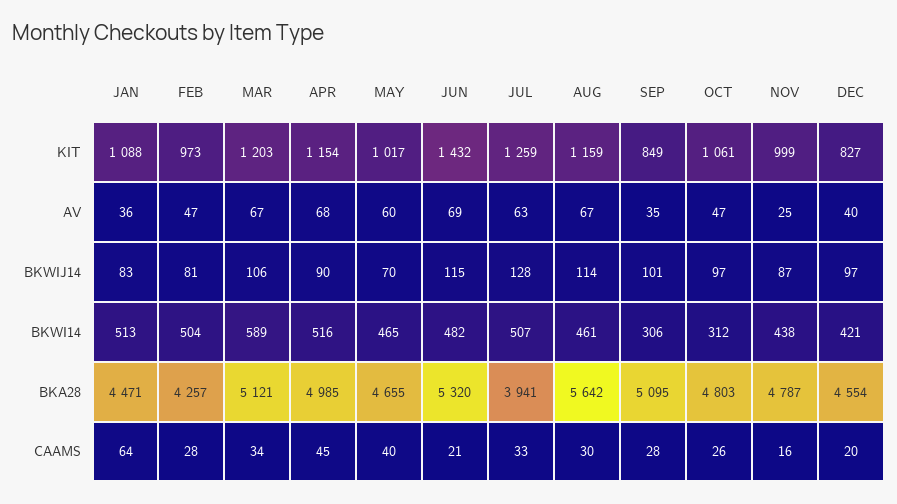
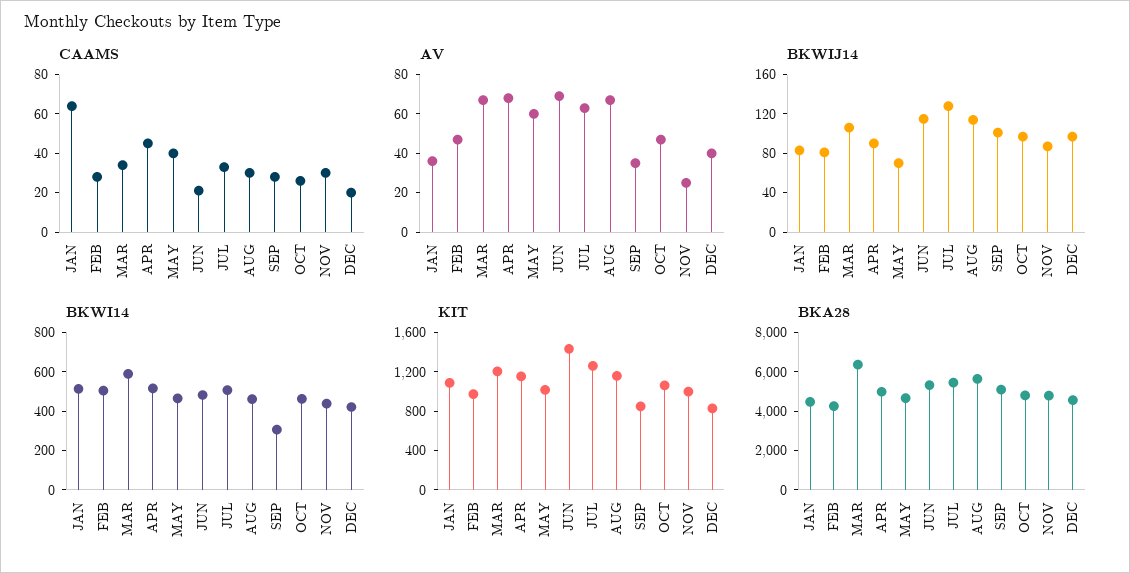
  {
    "KIT": {
      "JAN": 1088,
      "FEB": 973,
      "MAR": 1203,
      "APR": 1154,
      "MAY": 1017,
      "JUN": 1432,
      "JUL": 1259,
      "AUG": 1159,
      "SEP": 849,
      "OCT": 1061,
      "NOV": 999,
      "DEC": 827
    },
    "AV": {
      "JAN": 36,
      "FEB": 47,
      "MAR": 67,
      "APR": 68,
      "MAY": 60,
      "JUN": 69,
      "JUL": 63,
      "AUG": 67,
      "SEP": 35,
      "OCT": 47,
      "NOV": 25,
      "DEC": 40
    },
    "BKWIJ14": {
      "JAN": 83,
      "FEB": 81,
      "MAR": 106,
      "APR": 90,
      "MAY": 70,
      "JUN": 115,
      "JUL": 128,
      "AUG": 114,
      "SEP": 101,
      "OCT": 97,
      "NOV": 87,
      "DEC": 97
    },
    "BKWI14": {
      "JAN": 513,
      "FEB": 504,
      "MAR": 589,
      "APR": 516,
      "MAY": 465,
      "JUN": 482,
      "JUL": 507,
      "AUG": 461,
      "SEP": 306,
-     "OCT": 312,
+     "OCT": 450,
      "NOV": 438,
      "DEC": 421
    },
    "BKA28": {
      "JAN": 4471,
      "FEB": 4257,
-     "MAR": 5121,
+     "MAR": 6500,
      "APR": 4985,
      "MAY": 4655,
      "JUN": 5320,
-     "JUL": 3941,
+     "JUL": 5500,
      "AUG": 5642,
      "SEP": 5095,
      "OCT": 4803,
      "NOV": 4787,
      "DEC": 4554
    },
    "CAAMS": {
      "JAN": 64,
      "FEB": 28,
      "MAR": 34,
      "APR": 45,
      "MAY": 40,
      "JUN": 21,
      "JUL": 33,
      "AUG": 30,
      "SEP": 28,
      "OCT": 26,
-     "NOV": 16,
+     "NOV": 30,
      "DEC": 20
    }
  }

